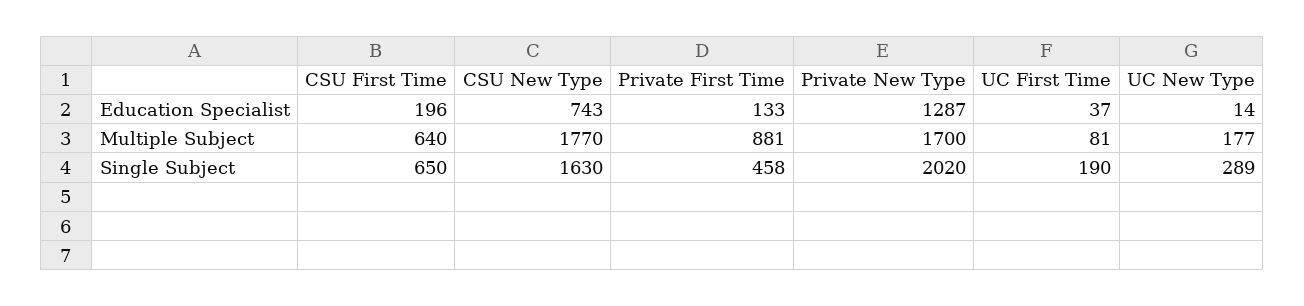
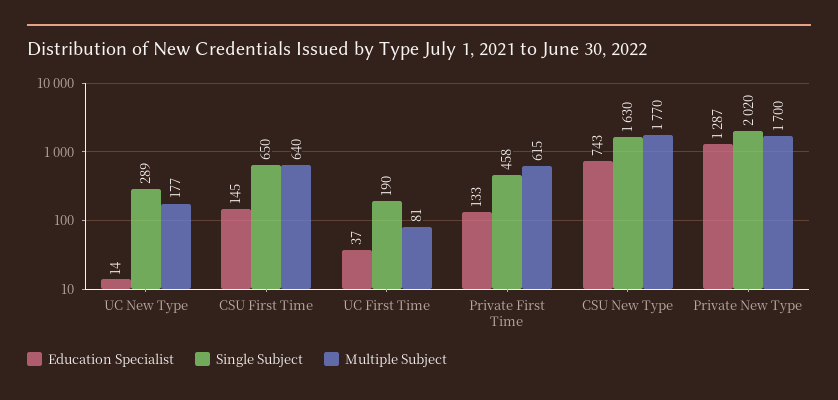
  {
    "Education Specialist": {
-     "CSU First Time": 196,
+     "CSU First Time": 145,
      "CSU New Type": 743,
      "Private First Time": 133,
      "Private New Type": 1287,
      "UC First Time": 37,
      "UC New Type": 14
    },
    "Multiple Subject": {
      "CSU First Time": 640,
      "CSU New Type": 1770,
-     "Private First Time": 881,
+     "Private First Time": 615,
      "Private New Type": 1700,
      "UC First Time": 81,
      "UC New Type": 177
    },
    "Single Subject": {
      "CSU First Time": 650,
      "CSU New Type": 1630,
      "Private First Time": 458,
      "Private New Type": 2020,
      "UC First Time": 190,
      "UC New Type": 289
    }
  }

